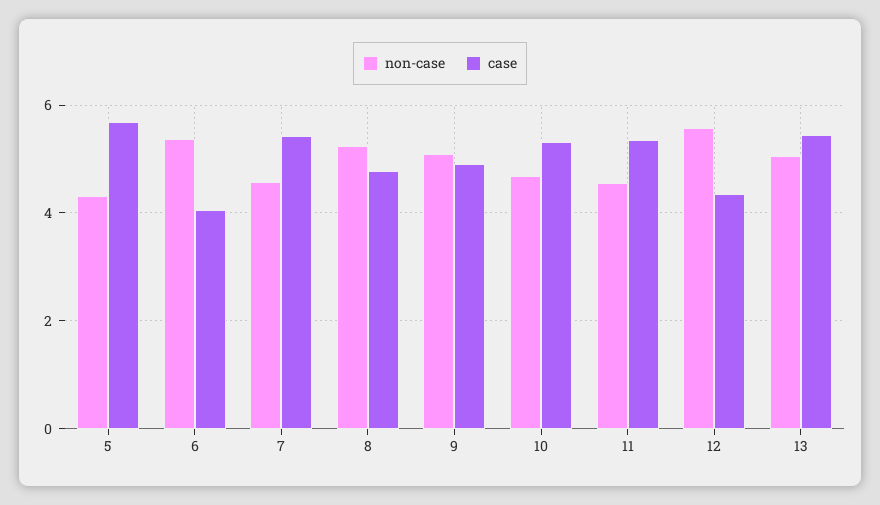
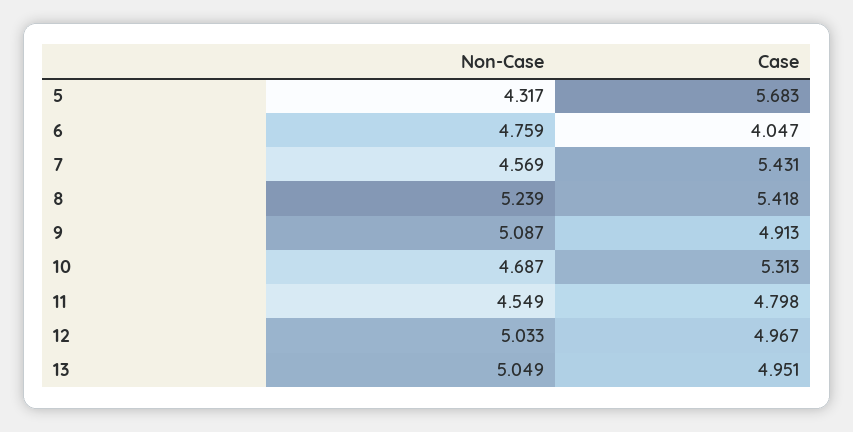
  {
    "non-case": {
      "5": 4.317,
-     "6": 5.4,
+     "6": 4.759,
      "7": 4.569,
      "8": 5.239,
      "9": 5.087,
      "10": 4.687,
      "11": 4.549,
-     "12": 5.6,
+     "12": 5.033,
      "13": 5.049
    },
    "case": {
      "5": 5.683,
      "6": 4.047,
      "7": 5.431,
-     "8": 4.8,
+     "8": 5.418,
      "9": 4.913,
      "10": 5.313,
-     "11": 5.4,
+     "11": 4.798,
-     "12": 4.4,
+     "12": 4.967,
-     "13": 5.4
+     "13": 4.951
    }
  }

